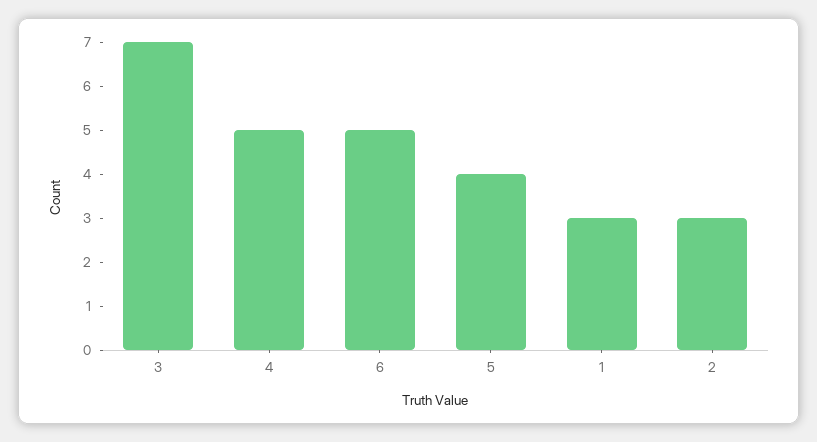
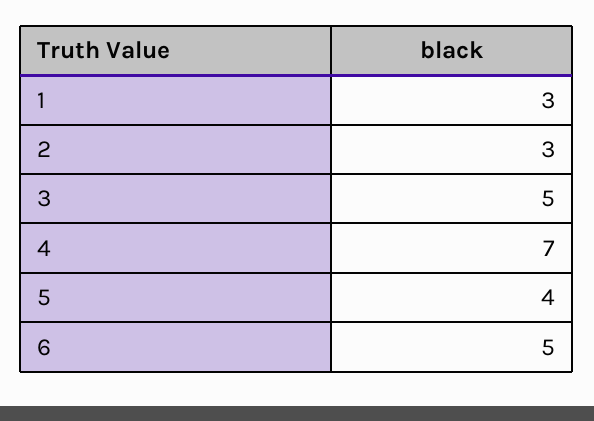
  {
-   "3": 7,
+   "3": 5,
-   "4": 5,
+   "4": 7,
    "6": 5,
    "5": 4,
    "1": 3,
    "2": 3
  }

